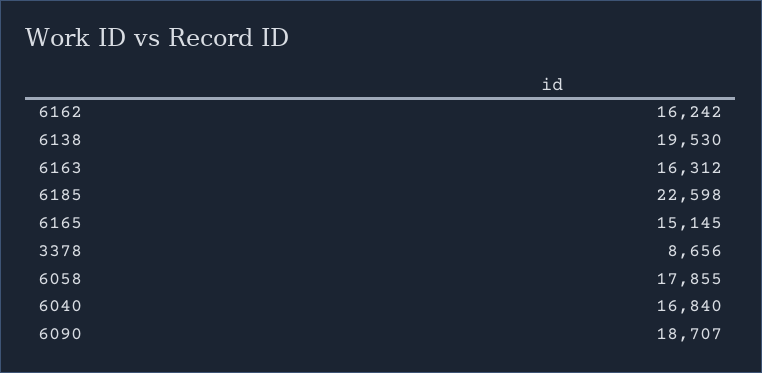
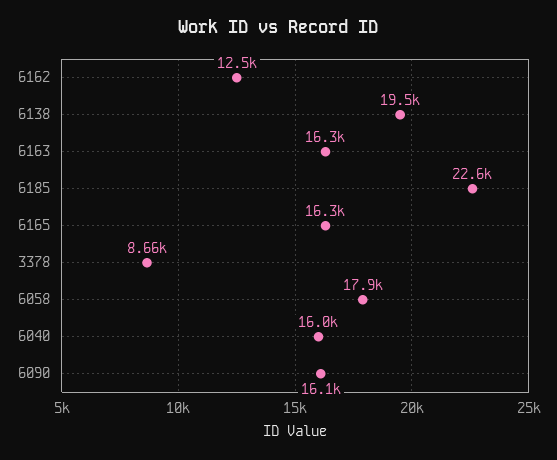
  {
-   "6162": 16242,
+   "6162": 12500,
    "6138": 19530,
    "6163": 16312,
    "6185": 22598,
-   "6165": 15145,
+   "6165": 16300,
    "3378": 8656,
    "6058": 17855,
-   "6040": 16840,
+   "6040": 16000,
-   "6090": 18707
+   "6090": 16100
  }

